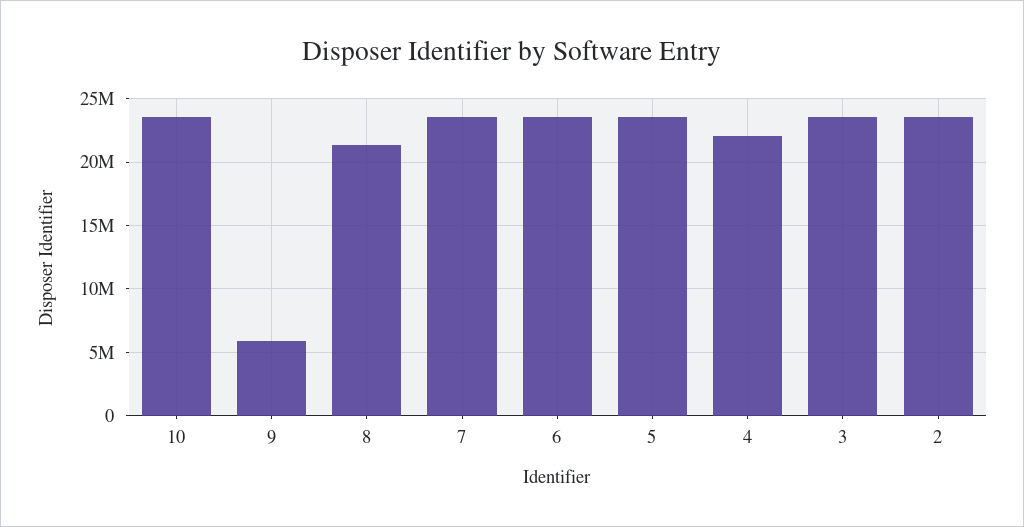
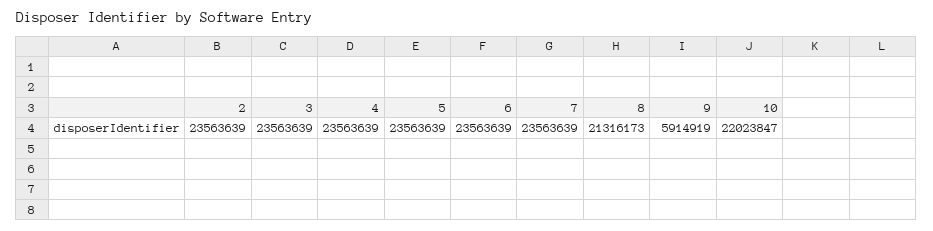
  {
-   "10": 23500000,
+   "10": 22023847,
    "9": 5914919,
    "8": 21316173,
    "7": 23563639,
    "6": 23563639,
    "5": 23563639,
-   "4": 22000000,
+   "4": 23563639,
    "3": 23563639,
    "2": 23563639
  }

